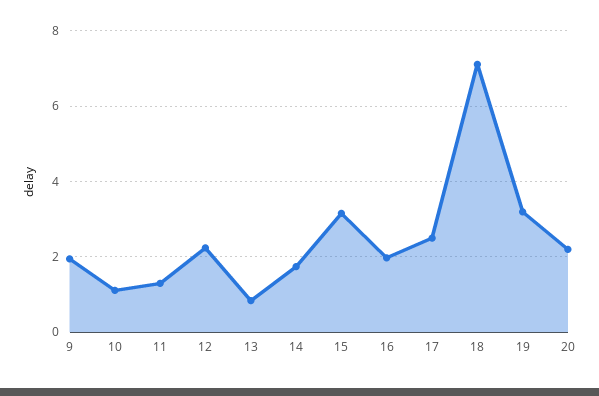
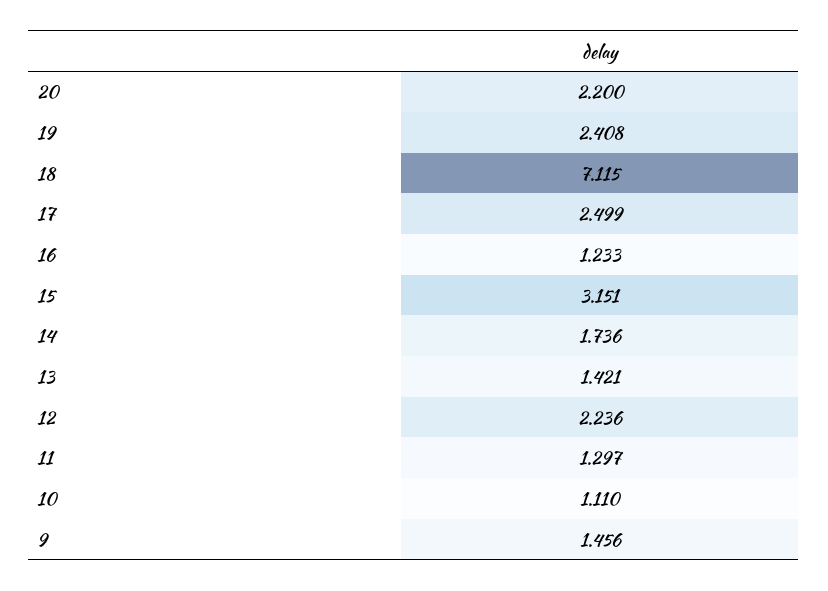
  {
-   "9": 2,
+   "9": 1.456,
    "10": 1.11,
    "11": 1.297,
    "12": 2.236,
-   "13": 0.8,
+   "13": 1.421,
    "14": 1.736,
    "15": 3.151,
-   "16": 2,
+   "16": 1.233,
    "17": 2.499,
    "18": 7.115,
-   "19": 3.2,
+   "19": 2.408,
    "20": 2.2
  }

